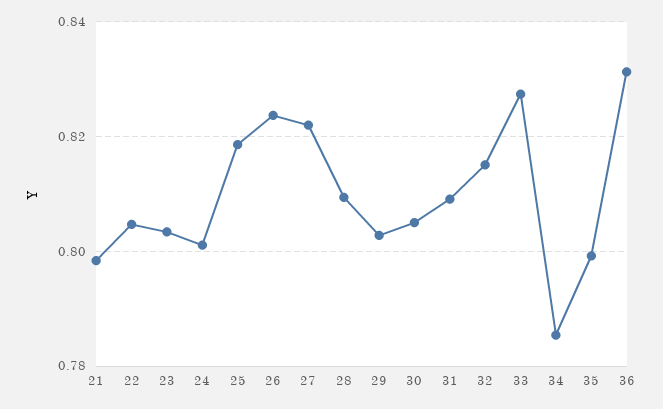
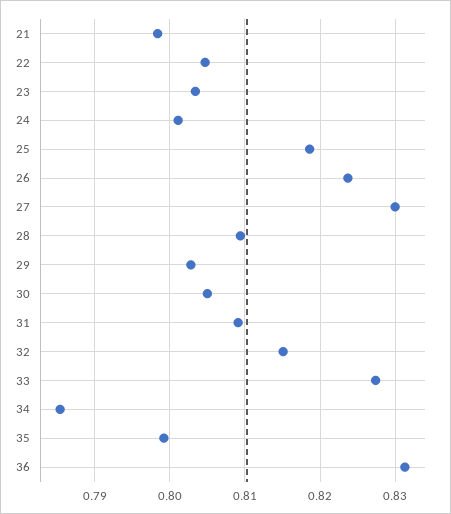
  {
    "21": 0.798,
    "22": 0.805,
    "23": 0.803,
    "24": 0.801,
    "25": 0.819,
    "26": 0.824,
-   "27": 0.822,
+   "27": 0.83,
    "28": 0.809,
    "29": 0.803,
    "30": 0.805,
    "31": 0.809,
    "32": 0.815,
    "33": 0.827,
    "34": 0.785,
    "35": 0.799,
    "36": 0.831
  }

